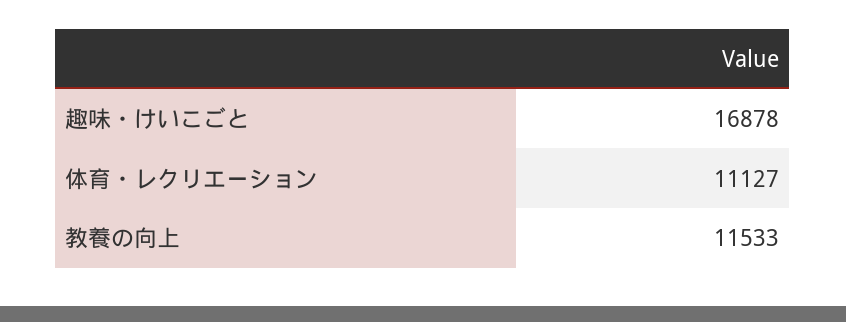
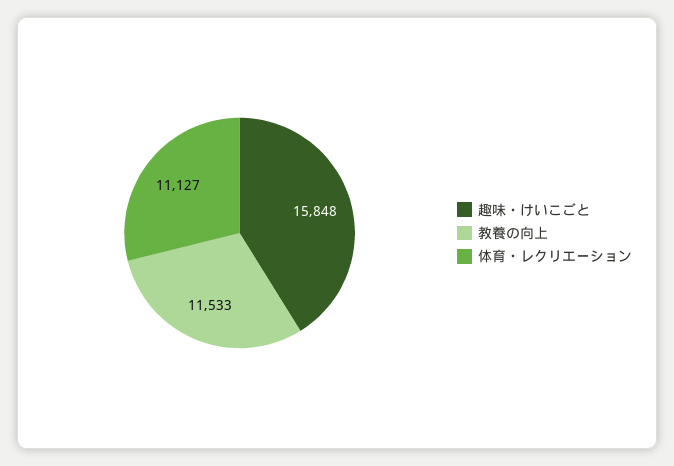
  {
-   "趣味・けいこごと": 16878,
+   "趣味・けいこごと": 15848,
    "体育・レクリエーション": 11127,
    "教養の向上": 11533
  }

